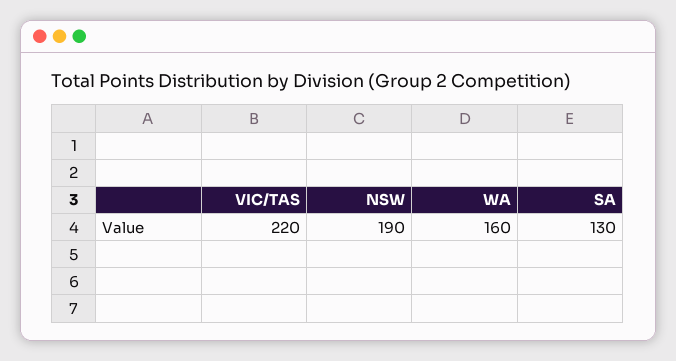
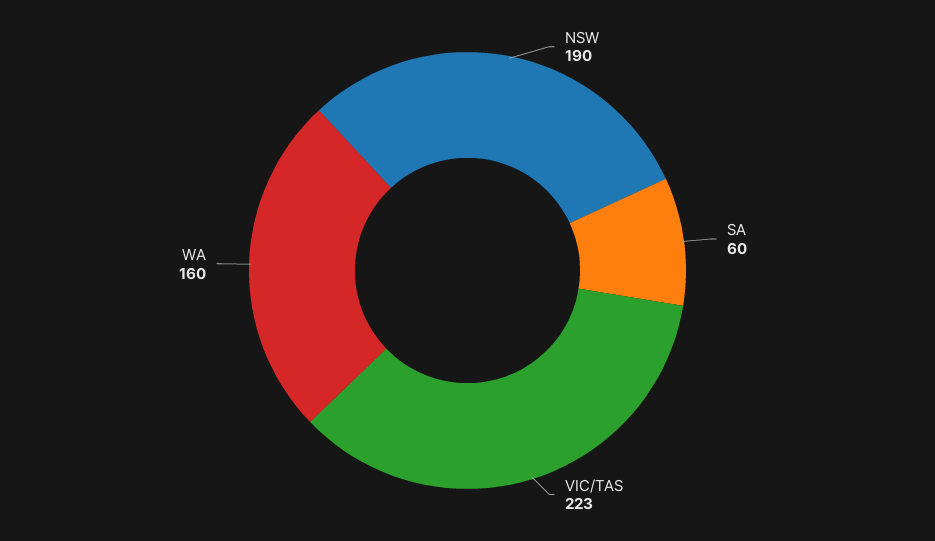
  {
-   "VIC/TAS": 220,
+   "VIC/TAS": 223,
    "NSW": 190,
    "WA": 160,
-   "SA": 130
+   "SA": 60
  }

